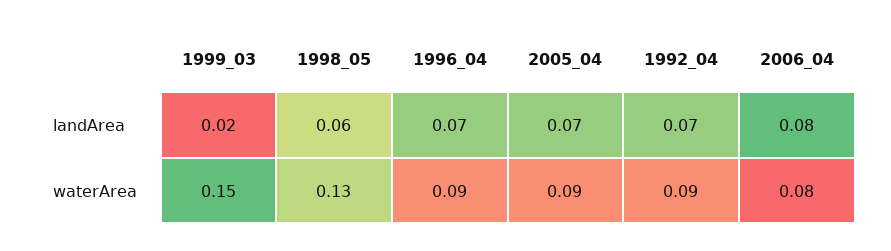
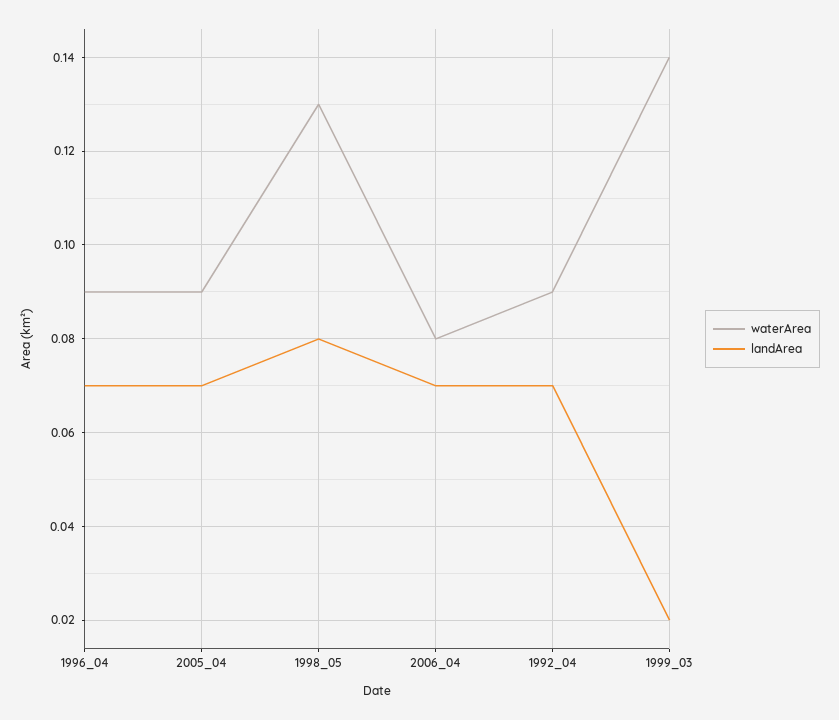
  {
    "landArea": {
      "1999_03": 0.02,
-     "1998_05": 0.06,
+     "1998_05": 0.08,
      "1996_04": 0.07,
      "2005_04": 0.07,
      "1992_04": 0.07,
-     "2006_04": 0.08
+     "2006_04": 0.07
    },
    "waterArea": {
-     "1999_03": 0.15,
+     "1999_03": 0.14,
      "1998_05": 0.13,
      "1996_04": 0.09,
      "2005_04": 0.09,
      "1992_04": 0.09,
      "2006_04": 0.08
    }
  }

